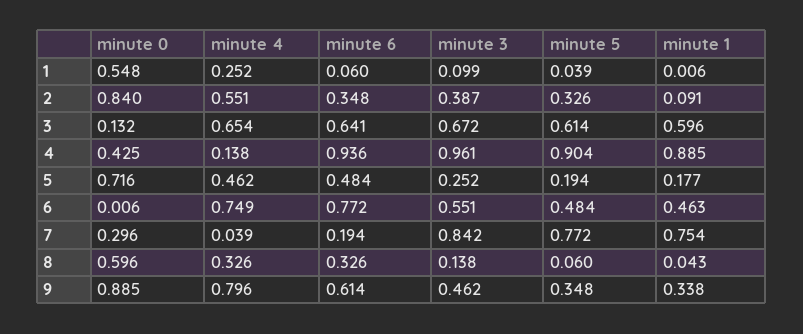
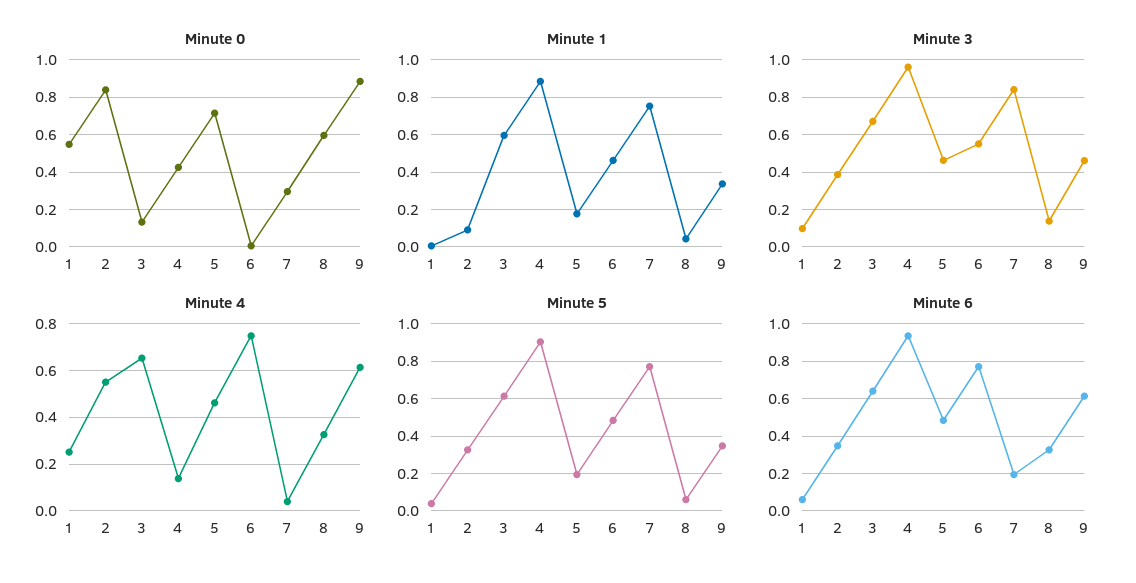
  {
    "minute 0": {
      "1": 0.548,
      "2": 0.84,
      "3": 0.132,
      "4": 0.425,
      "5": 0.716,
      "6": 0.006,
      "7": 0.296,
      "8": 0.596,
      "9": 0.885
    },
    "minute 4": {
      "1": 0.252,
      "2": 0.551,
      "3": 0.654,
      "4": 0.138,
      "5": 0.462,
      "6": 0.749,
      "7": 0.039,
      "8": 0.326,
-     "9": 0.796
+     "9": 0.6
    },
    "minute 6": {
      "1": 0.06,
      "2": 0.348,
      "3": 0.641,
      "4": 0.936,
      "5": 0.484,
      "6": 0.772,
      "7": 0.194,
      "8": 0.326,
      "9": 0.614
    },
    "minute 3": {
      "1": 0.099,
      "2": 0.387,
      "3": 0.672,
      "4": 0.961,
-     "5": 0.252,
+     "5": 0.45,
      "6": 0.551,
      "7": 0.842,
      "8": 0.138,
      "9": 0.462
    },
    "minute 5": {
      "1": 0.039,
      "2": 0.326,
      "3": 0.614,
      "4": 0.904,
      "5": 0.194,
      "6": 0.484,
      "7": 0.772,
      "8": 0.06,
      "9": 0.348
    },
    "minute 1": {
      "1": 0.006,
      "2": 0.091,
      "3": 0.596,
      "4": 0.885,
      "5": 0.177,
      "6": 0.463,
      "7": 0.754,
      "8": 0.043,
      "9": 0.338
    }
  }

